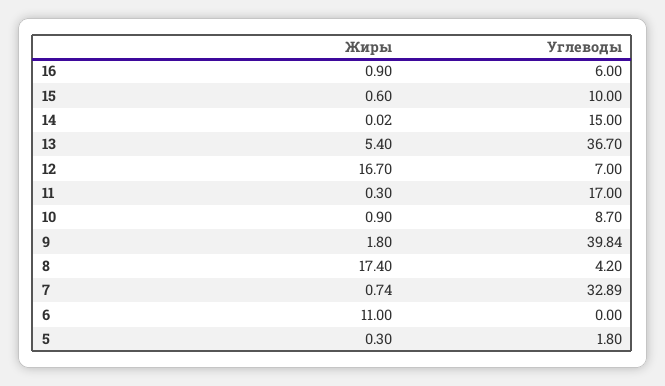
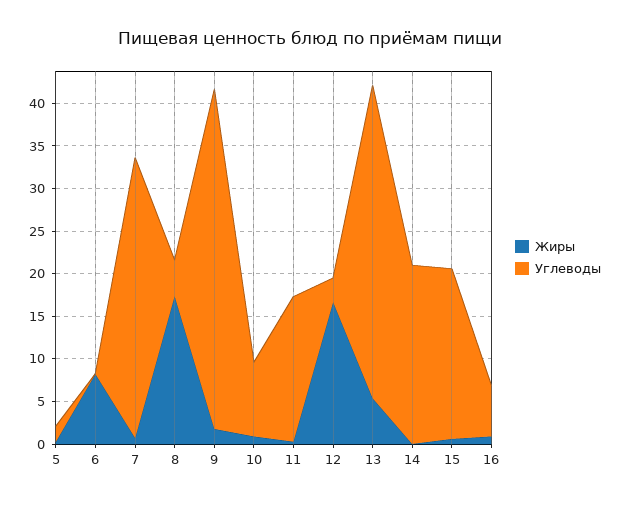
  {
    "Жиры": {
      "16": 0.9,
      "15": 0.6,
      "14": 0.02,
      "13": 5.4,
      "12": 16.7,
      "11": 0.3,
      "10": 0.9,
      "9": 1.8,
      "8": 17.4,
      "7": 0.74,
-     "6": 11,
+     "6": 8,
      "5": 0.3
    },
    "Углеводы": {
      "16": 6,
-     "15": 10,
+     "15": 20,
-     "14": 15,
+     "14": 21,
      "13": 36.7,
-     "12": 7,
+     "12": 3,
      "11": 17,
      "10": 8.7,
      "9": 39.84,
      "8": 4.2,
      "7": 32.89,
      "6": 0,
      "5": 1.8
    }
  }

